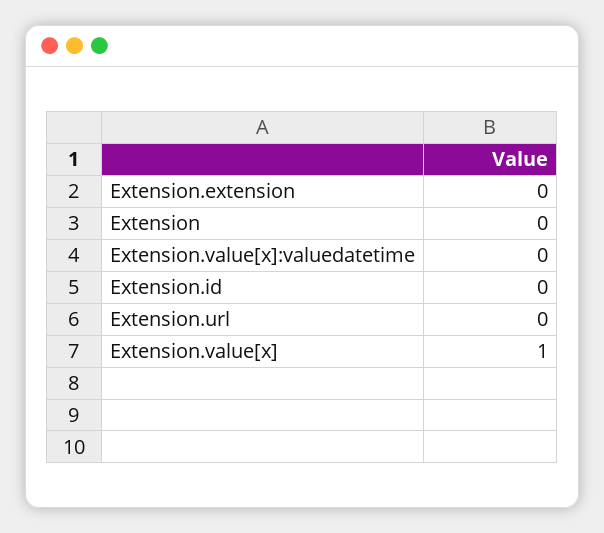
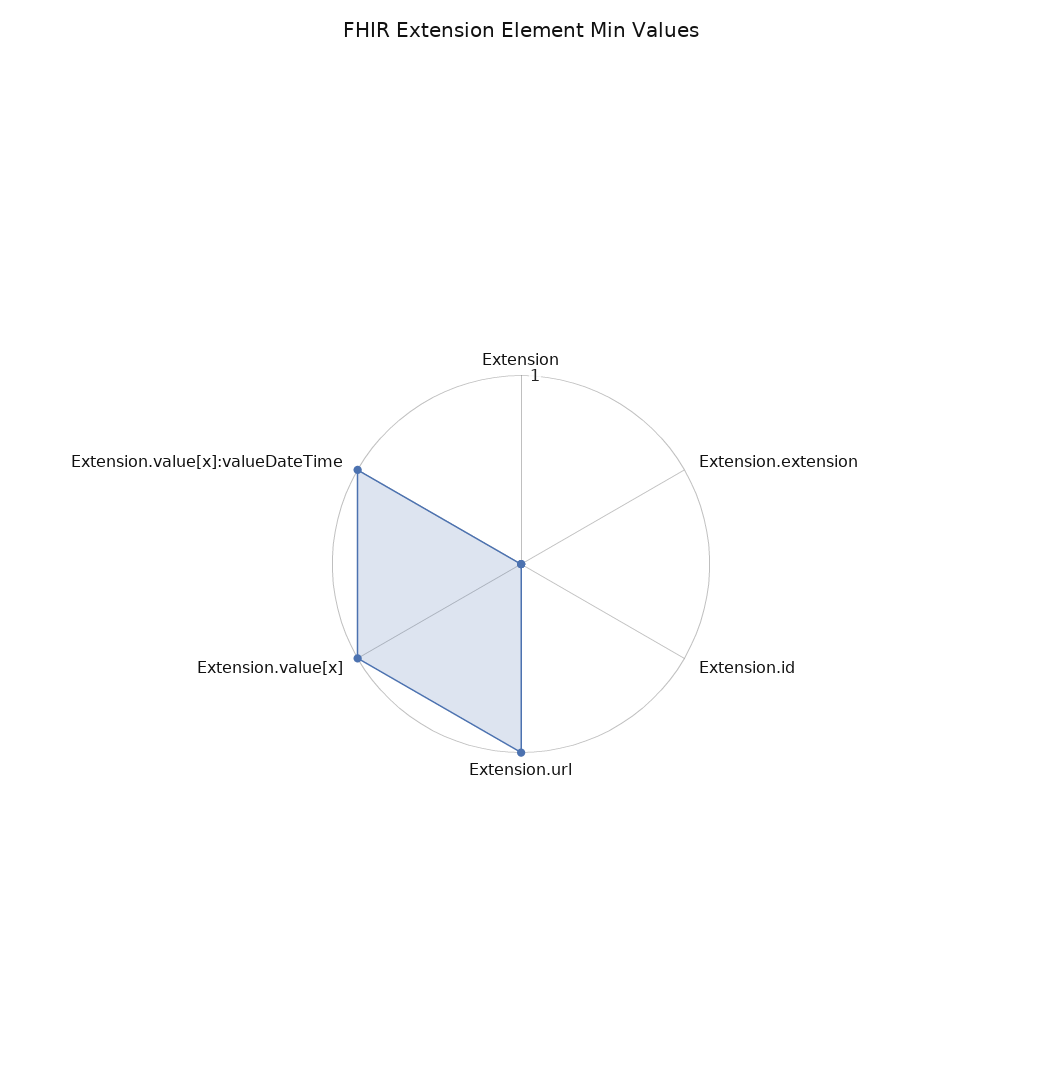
  {
    "Extension.extension": 0,
    "Extension": 0,
-   "Extension.value[x]:valuedatetime": 0,
+   "Extension.value[x]:valuedatetime": 1,
    "Extension.id": 0,
-   "Extension.url": 0,
+   "Extension.url": 1,
    "Extension.value[x]": 1
  }

